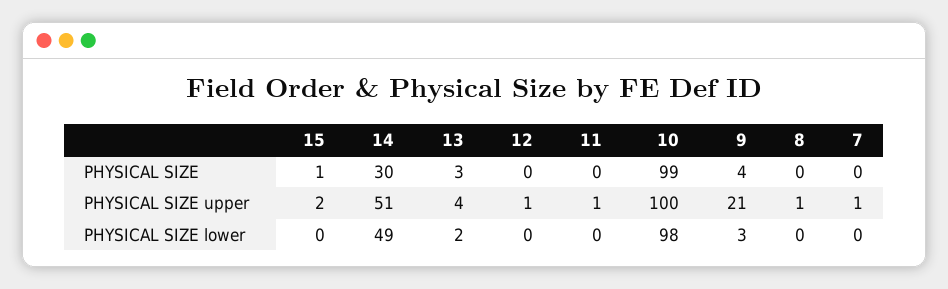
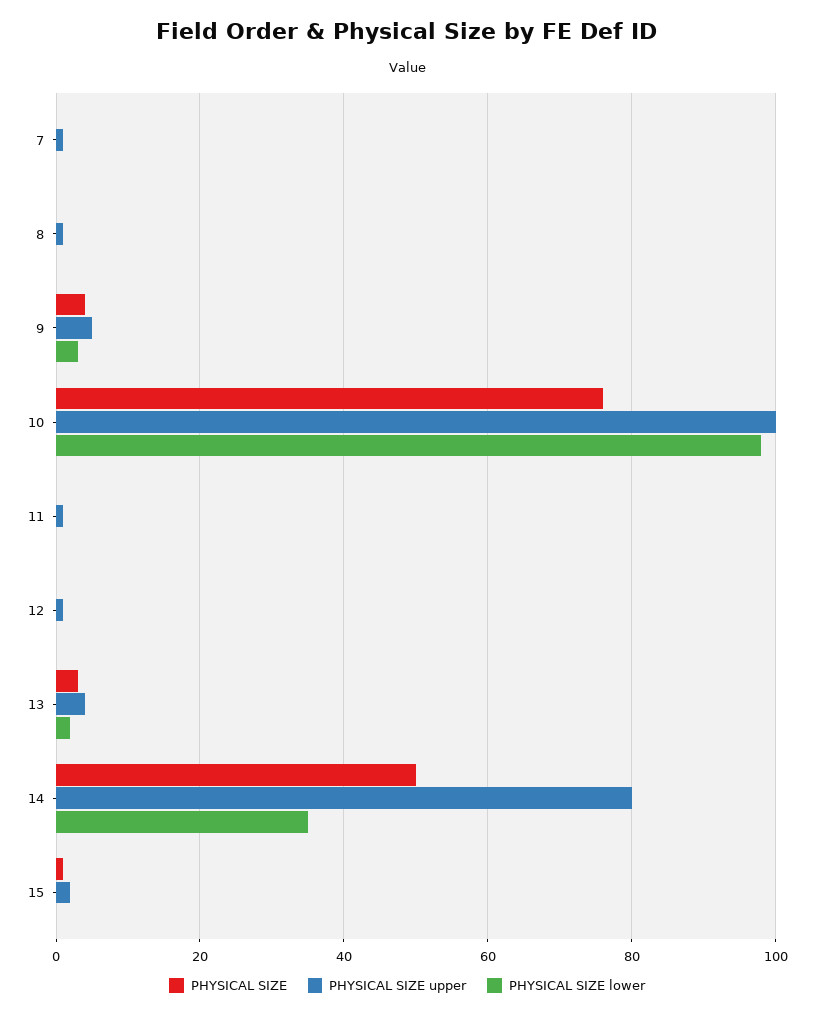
  {
    "PHYSICAL SIZE": {
      "15": 1,
-     "14": 30,
+     "14": 50,
      "13": 3,
      "12": 0,
      "11": 0,
-     "10": 99,
+     "10": 75,
      "9": 4,
      "8": 0,
      "7": 0
    },
    "PHYSICAL SIZE upper": {
      "15": 2,
-     "14": 51,
+     "14": 80,
      "13": 4,
      "12": 1,
      "11": 1,
      "10": 100,
-     "9": 21,
+     "9": 5,
      "8": 1,
      "7": 1
    },
    "PHYSICAL SIZE lower": {
      "15": 0,
-     "14": 49,
+     "14": 35,
      "13": 2,
      "12": 0,
      "11": 0,
      "10": 98,
      "9": 3,
      "8": 0,
      "7": 0
    }
  }

